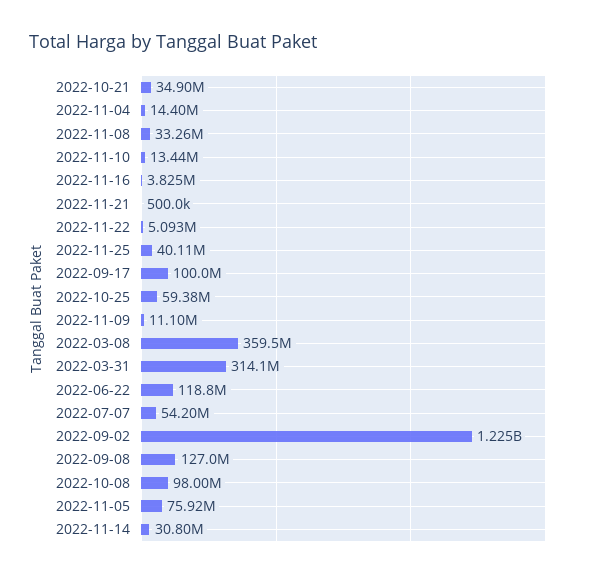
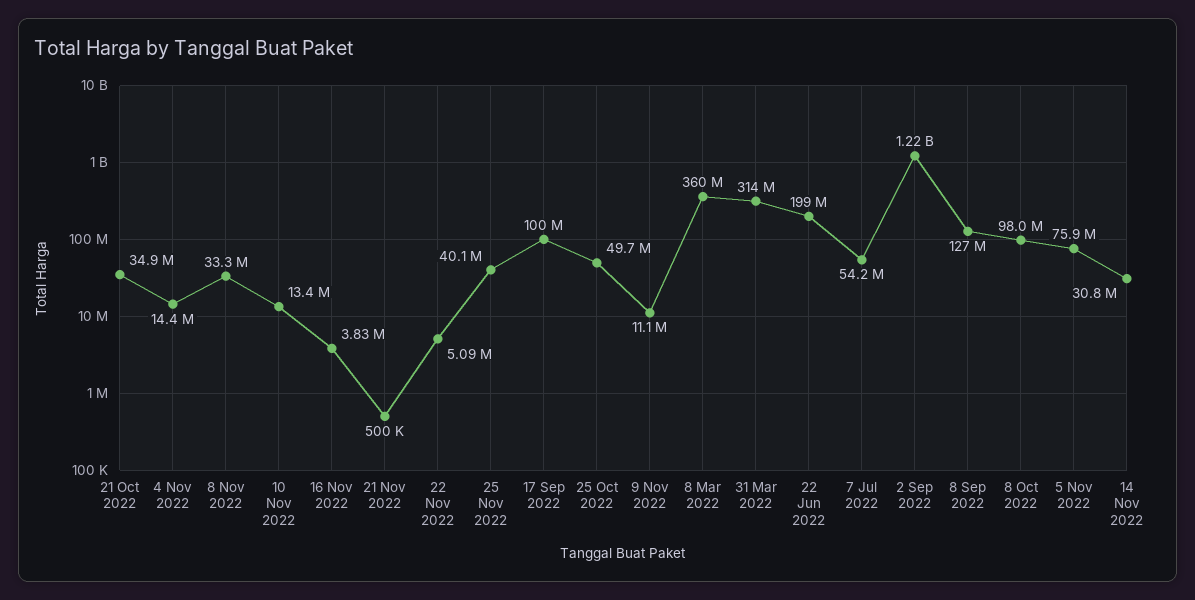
  {
    "2022-10-21": 34900000,
    "2022-11-04": 14400000,
    "2022-11-08": 33260000,
    "2022-11-10": 13440000,
    "2022-11-16": 3825000,
    "2022-11-21": 500000,
    "2022-11-22": 5093000,
    "2022-11-25": 40110000,
    "2022-09-17": 100000000,
-   "2022-10-25": 59380000,
+   "2022-10-25": 49700000,
    "2022-11-09": 11100000,
    "2022-03-08": 359500000,
    "2022-03-31": 314100000,
-   "2022-06-22": 118800000,
+   "2022-06-22": 199000000,
    "2022-07-07": 54200000,
    "2022-09-02": 1225000000,
    "2022-09-08": 127000000,
    "2022-10-08": 98000000,
    "2022-11-05": 75920000,
    "2022-11-14": 30800000
  }

